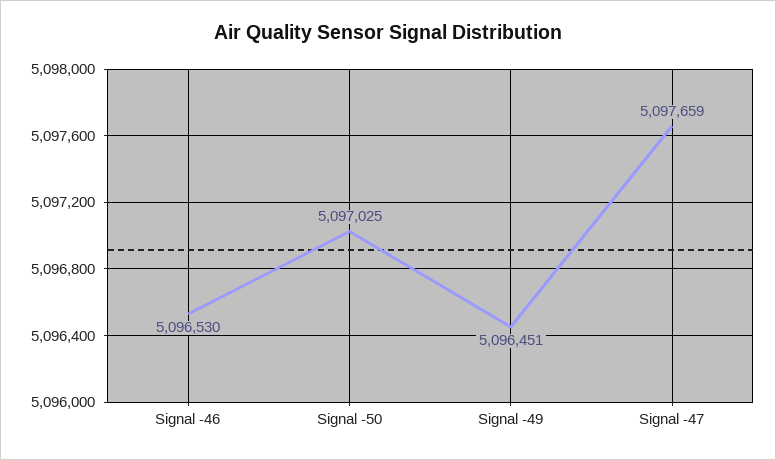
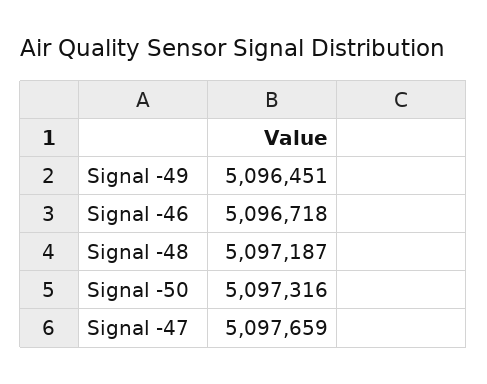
  {
-   "Signal -46": 5096530,
+   "Signal -46": 5096718,
-   "Signal -50": 5097025,
+   "Signal -50": 5097316,
    "Signal -49": 5096451,
-   "Signal -47": 5097659
+   "Signal -47": 5097659,
+   "Signal -48": 5097187
  }

